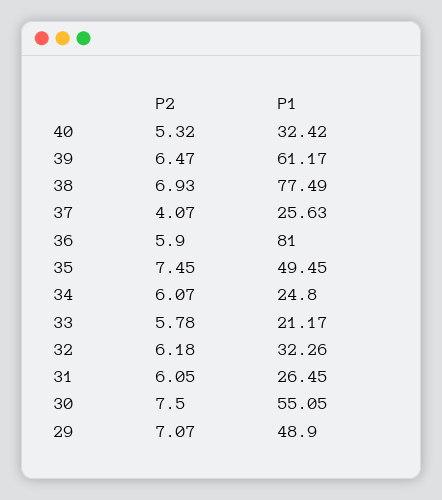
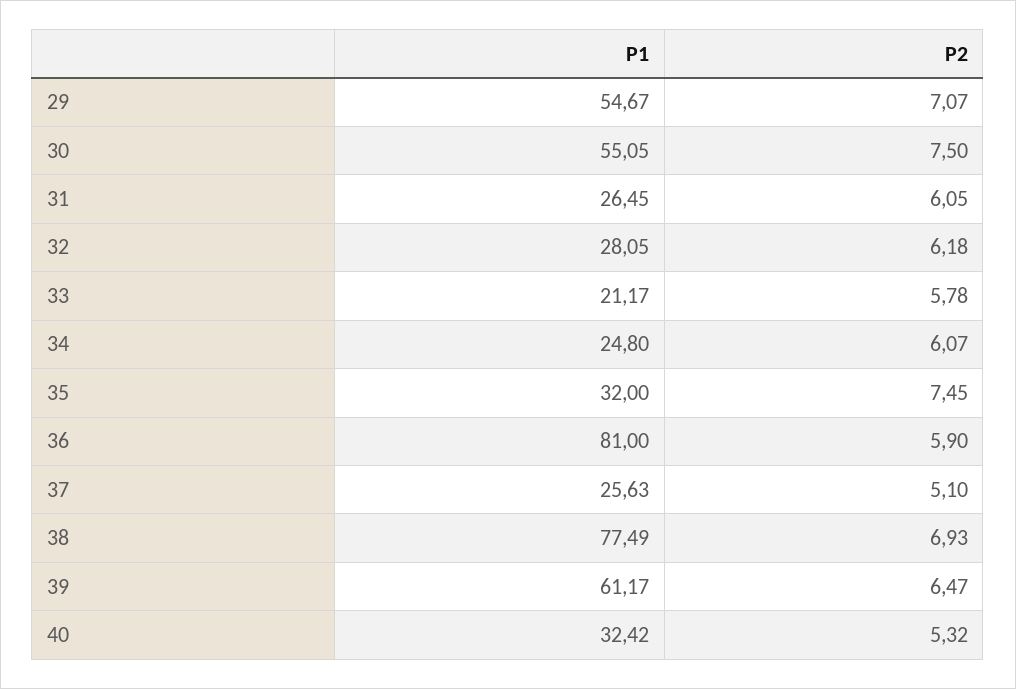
  {
    "P2": {
      "40": 5.32,
      "39": 6.47,
      "38": 6.93,
-     "37": 4.07,
+     "37": 5.1,
      "36": 5.9,
      "35": 7.45,
      "34": 6.07,
      "33": 5.78,
      "32": 6.18,
      "31": 6.05,
      "30": 7.5,
      "29": 7.07
    },
    "P1": {
      "40": 32.42,
      "39": 61.17,
      "38": 77.49,
      "37": 25.63,
      "36": 81,
-     "35": 49.45,
+     "35": 32,
      "34": 24.8,
      "33": 21.17,
-     "32": 32.26,
+     "32": 28.05,
      "31": 26.45,
      "30": 55.05,
-     "29": 48.9
+     "29": 54.67
    }
  }

